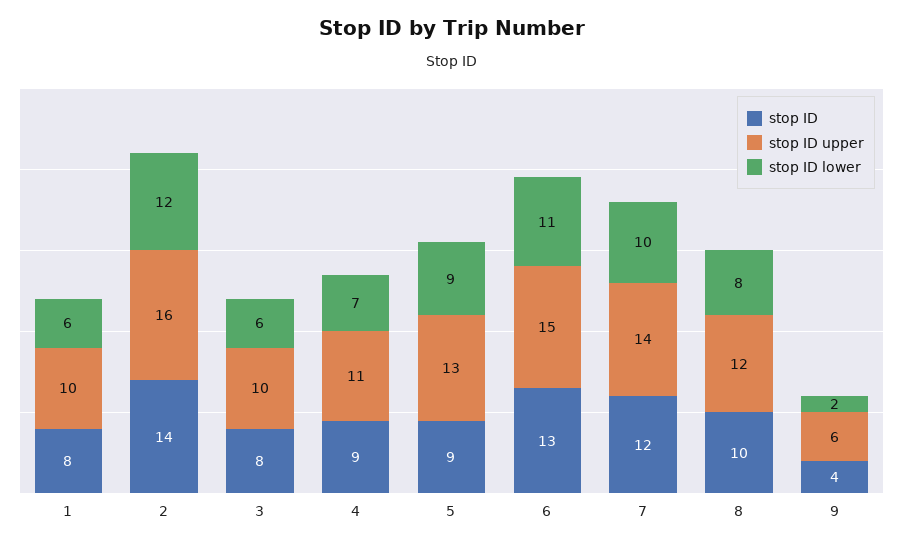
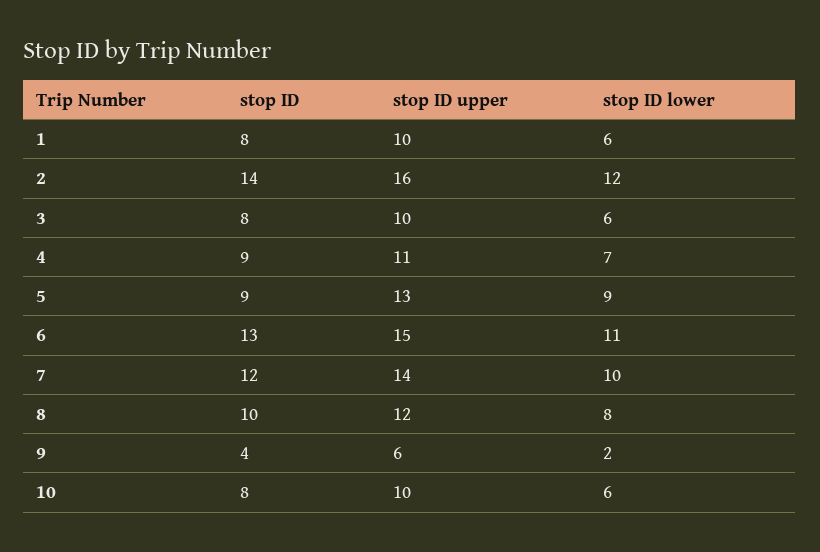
  {
    "stop ID": {
      "1": 8,
      "2": 14,
      "3": 8,
      "4": 9,
      "5": 9,
      "6": 13,
      "7": 12,
      "8": 10,
-     "9": 4
+     "9": 4,
+     "10": 8
    },
    "stop ID upper": {
      "1": 10,
      "2": 16,
      "3": 10,
      "4": 11,
      "5": 13,
      "6": 15,
      "7": 14,
      "8": 12,
-     "9": 6
+     "9": 6,
+     "10": 10
    },
    "stop ID lower": {
      "1": 6,
      "2": 12,
      "3": 6,
      "4": 7,
      "5": 9,
      "6": 11,
      "7": 10,
      "8": 8,
-     "9": 2
+     "9": 2,
+     "10": 6
    }
  }

